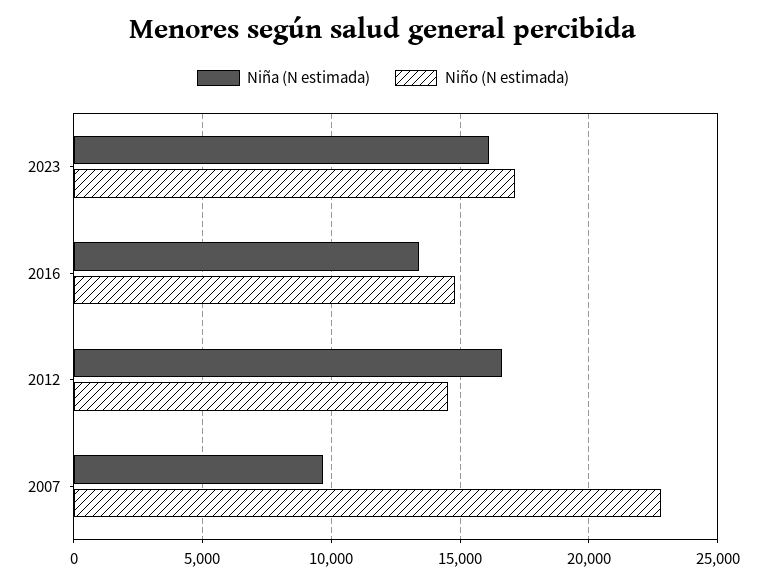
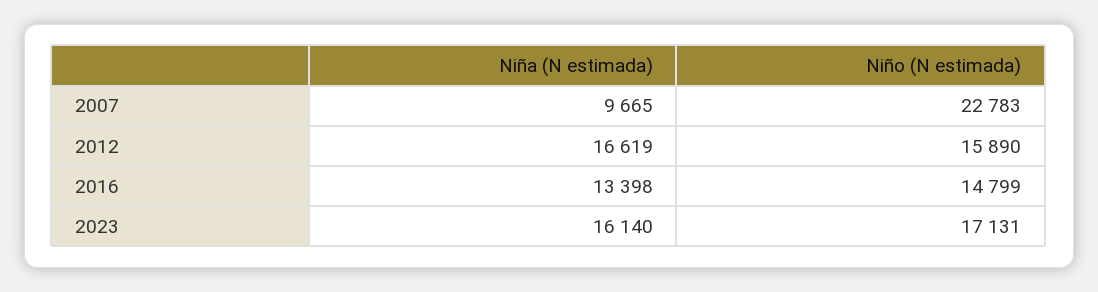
  {
    "Niña (N estimada)": {
      "2023": 16140,
      "2016": 13398,
      "2012": 16619,
      "2007": 9665
    },
    "Niño (N estimada)": {
      "2023": 17131,
      "2016": 14799,
-     "2012": 14500,
+     "2012": 15890,
      "2007": 22783
    }
  }

